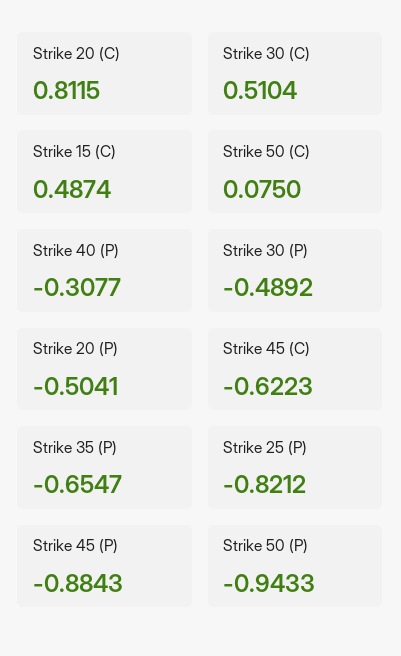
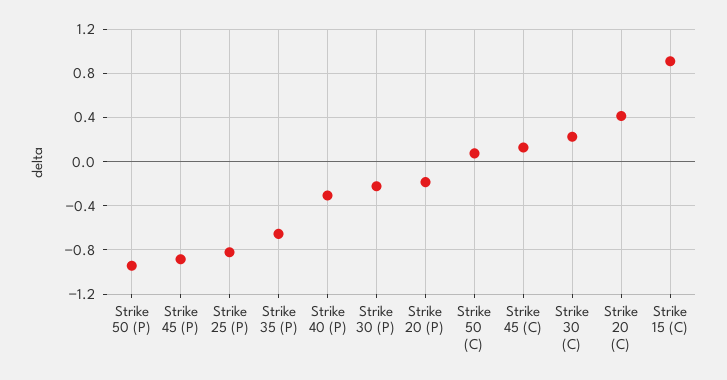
  {
-   "Strike 20 (C)": 0.8115,
+   "Strike 20 (C)": 0.4,
-   "Strike 30 (C)": 0.5104,
+   "Strike 30 (C)": 0.2,
-   "Strike 15 (C)": 0.4874,
+   "Strike 15 (C)": 0.9,
    "Strike 50 (C)": 0.075,
    "Strike 40 (P)": -0.3077,
-   "Strike 30 (P)": -0.4892,
+   "Strike 30 (P)": -0.2,
-   "Strike 20 (P)": -0.5041,
+   "Strike 20 (P)": -0.2,
-   "Strike 45 (C)": -0.6223,
+   "Strike 45 (C)": 0.1,
    "Strike 35 (P)": -0.6547,
    "Strike 25 (P)": -0.8212,
    "Strike 45 (P)": -0.8843,
    "Strike 50 (P)": -0.9433
  }

